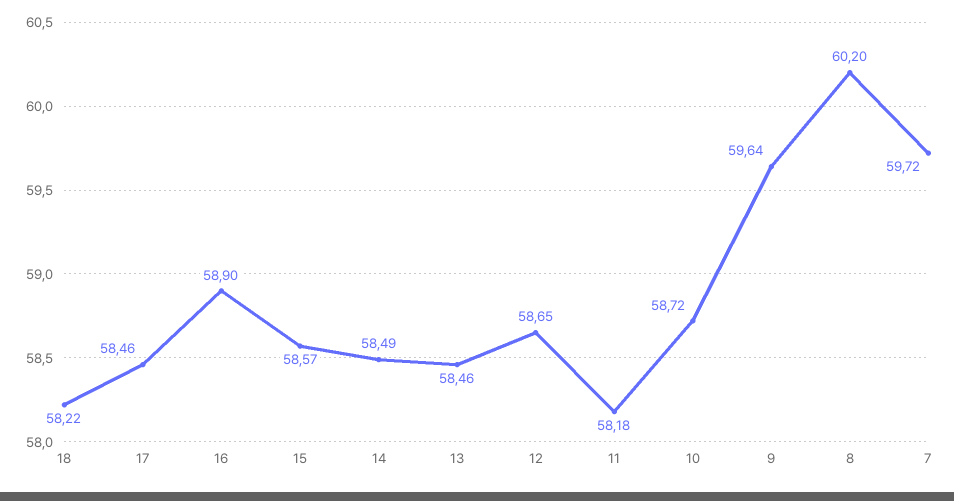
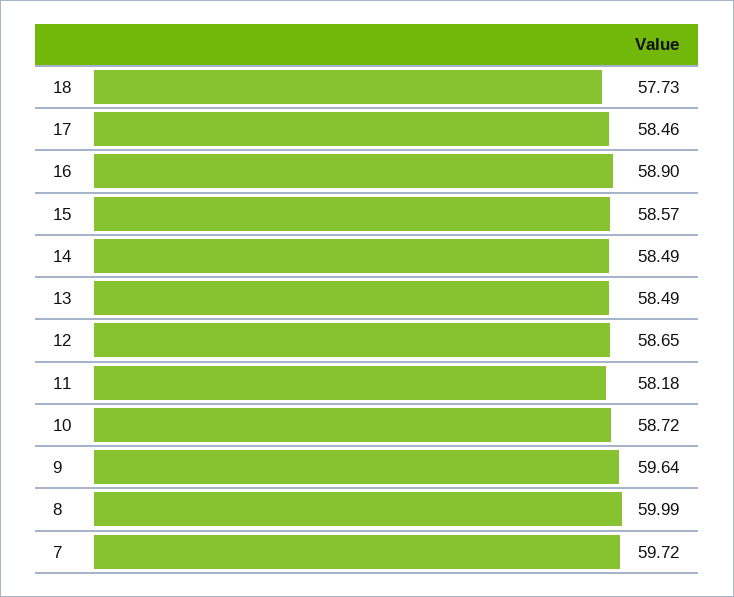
  {
-   "18": 58.22,
+   "18": 57.73,
    "17": 58.46,
    "16": 58.9,
    "15": 58.57,
    "14": 58.49,
-   "13": 58.46,
+   "13": 58.49,
    "12": 58.65,
    "11": 58.18,
    "10": 58.72,
    "9": 59.64,
-   "8": 60.2,
+   "8": 59.99,
    "7": 59.72
  }

